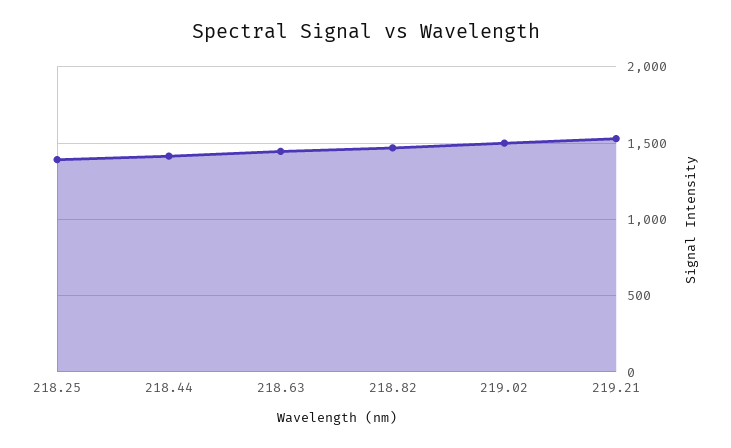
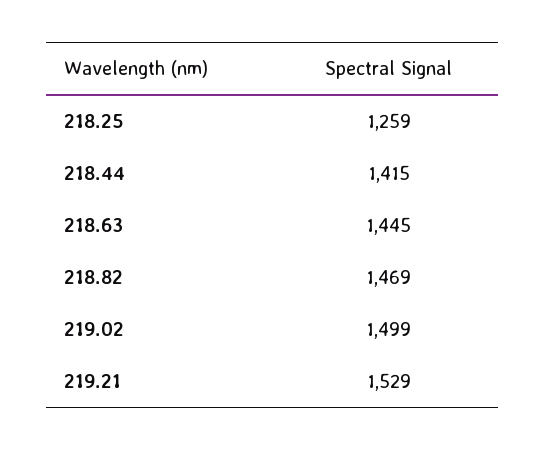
  {
-   "218.25": 1400,
+   "218.25": 1259,
    "218.44": 1415,
    "218.63": 1445,
    "218.82": 1469,
    "219.02": 1499,
    "219.21": 1529
  }

